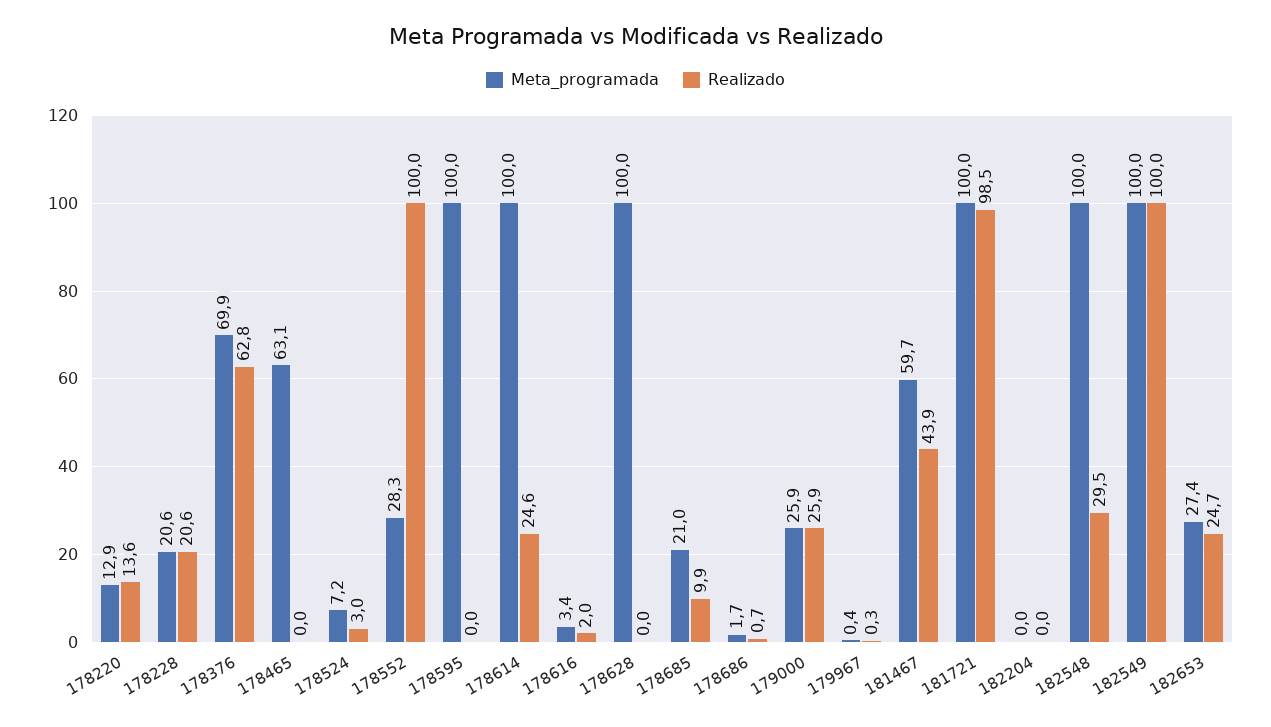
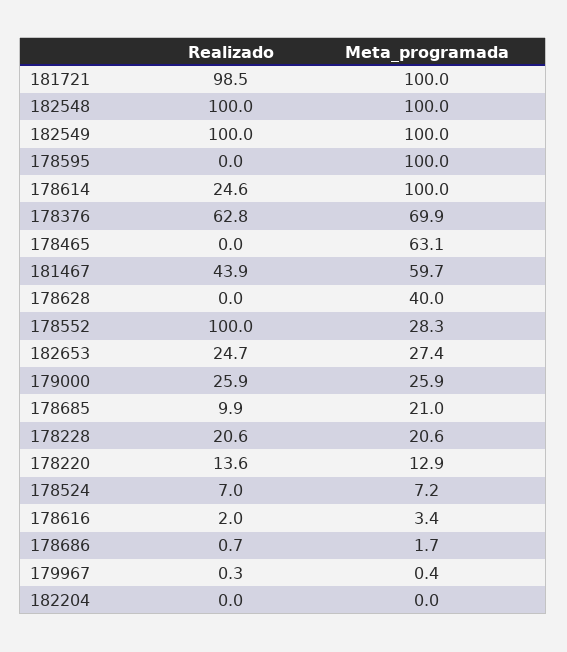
  {
    "Meta_programada": {
      "178220": 12.9,
      "178228": 20.6,
      "178376": 69.9,
      "178465": 63.1,
      "178524": 7.2,
      "178552": 28.3,
      "178595": 100,
      "178614": 100,
      "178616": 3.4,
-     "178628": 100,
+     "178628": 40,
      "178685": 21,
      "178686": 1.7,
      "179000": 25.9,
      "179967": 0.4,
      "181467": 59.7,
      "181721": 100,
      "182204": 0,
      "182548": 100,
      "182549": 100,
      "182653": 27.4
    },
    "Realizado": {
      "178220": 13.6,
      "178228": 20.6,
      "178376": 62.8,
      "178465": 0,
-     "178524": 3,
+     "178524": 7,
      "178552": 100,
      "178595": 0,
      "178614": 24.6,
      "178616": 2,
      "178628": 0,
      "178685": 9.9,
      "178686": 0.7,
      "179000": 25.9,
      "179967": 0.3,
      "181467": 43.9,
      "181721": 98.5,
      "182204": 0,
-     "182548": 29.5,
+     "182548": 100,
      "182549": 100,
      "182653": 24.7
    }
  }

